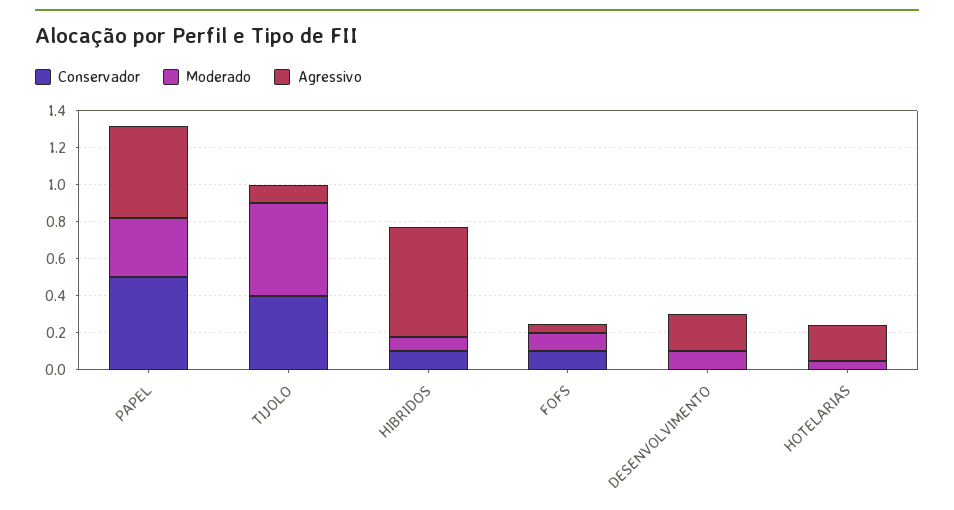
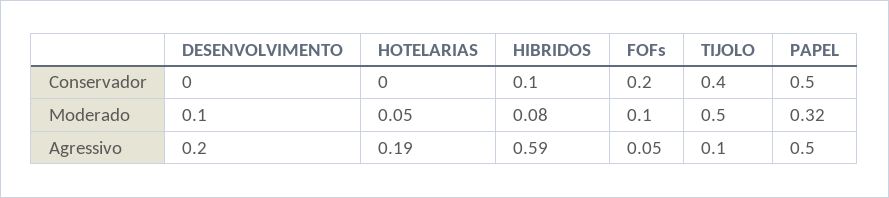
  {
    "Conservador": {
      "PAPEL": 0.5,
      "TIJOLO": 0.4,
      "HIBRIDOS": 0.1,
-     "FOFS": 0.1,
+     "FOFS": 0.2,
      "DESENVOLVIMENTO": 0,
      "HOTELARIAS": 0
    },
    "Moderado": {
      "PAPEL": 0.32,
      "TIJOLO": 0.5,
      "HIBRIDOS": 0.08,
      "FOFS": 0.1,
      "DESENVOLVIMENTO": 0.1,
      "HOTELARIAS": 0.05
    },
    "Agressivo": {
      "PAPEL": 0.5,
      "TIJOLO": 0.1,
      "HIBRIDOS": 0.59,
      "FOFS": 0.05,
      "DESENVOLVIMENTO": 0.2,
      "HOTELARIAS": 0.19
    }
  }

